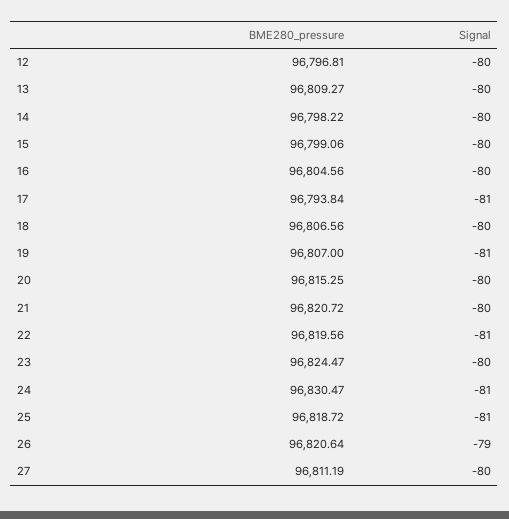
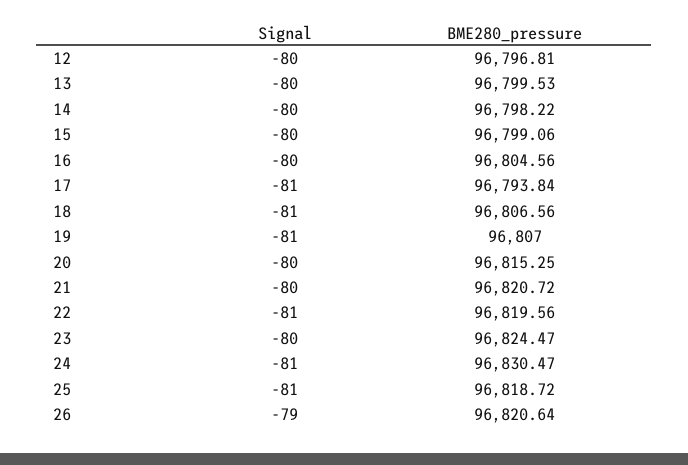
  {
    "BME280_pressure": {
      "12": 96796.81,
-     "13": 96809.27,
+     "13": 96799.53,
      "14": 96798.22,
      "15": 96799.06,
      "16": 96804.56,
      "17": 96793.84,
      "18": 96806.56,
      "19": 96807,
      "20": 96815.25,
      "21": 96820.72,
      "22": 96819.56,
      "23": 96824.47,
      "24": 96830.47,
      "25": 96818.72,
-     "26": 96820.64,
+     "26": 96820.64
-     "27": 96811.19
    },
    "Signal": {
      "12": -80,
      "13": -80,
      "14": -80,
      "15": -80,
      "16": -80,
      "17": -81,
-     "18": -80,
+     "18": -81,
      "19": -81,
      "20": -80,
      "21": -80,
      "22": -81,
      "23": -80,
      "24": -81,
      "25": -81,
-     "26": -79,
+     "26": -79
-     "27": -80
    }
  }

